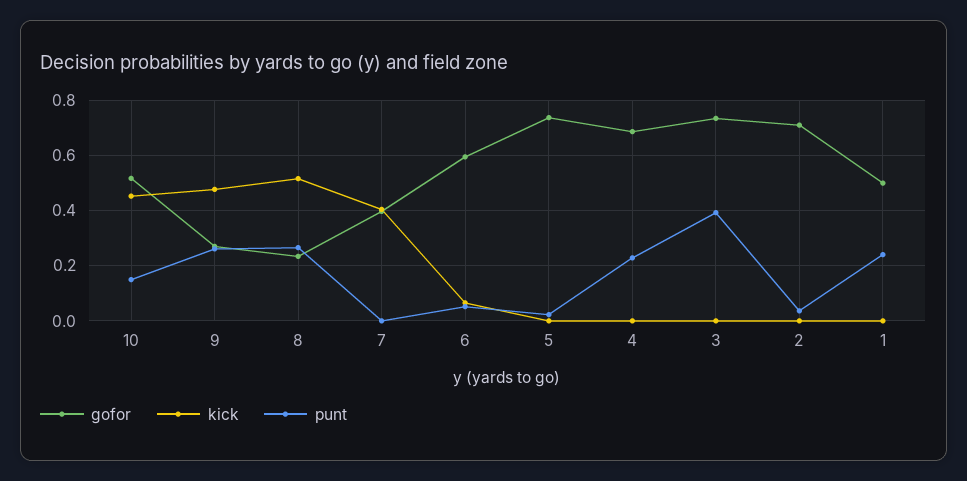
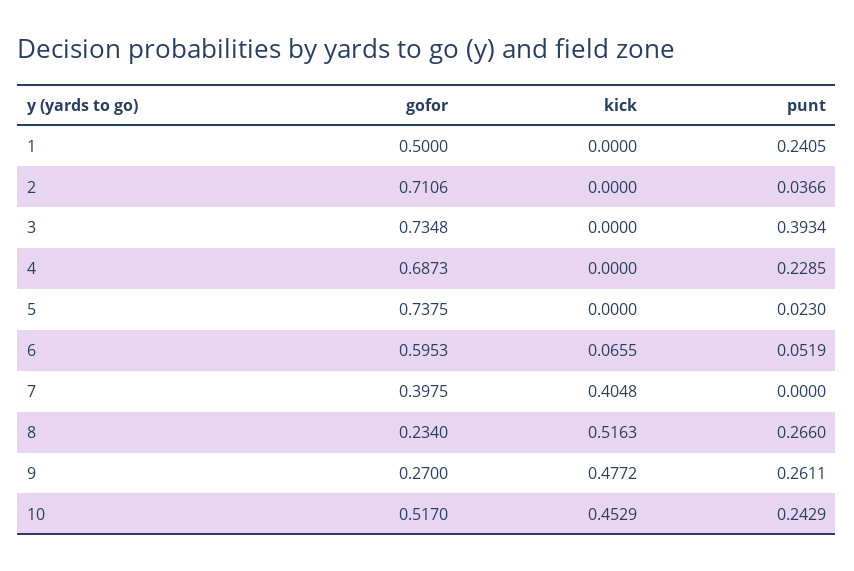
  {
    "gofor": {
      "10": 0.517,
      "9": 0.27,
      "8": 0.234,
      "7": 0.3975,
      "6": 0.5953,
      "5": 0.7375,
      "4": 0.6873,
      "3": 0.7348,
      "2": 0.7106,
      "1": 0.5
    },
    "kick": {
      "10": 0.4529,
      "9": 0.4772,
      "8": 0.5163,
      "7": 0.4048,
      "6": 0.0655,
      "5": 0,
      "4": 0,
      "3": 0,
      "2": 0,
      "1": 0
    },
    "punt": {
-     "10": 0.15,
+     "10": 0.2429,
      "9": 0.2611,
      "8": 0.266,
      "7": 0,
      "6": 0.0519,
      "5": 0.023,
      "4": 0.2285,
      "3": 0.3934,
      "2": 0.0366,
      "1": 0.2405
    }
  }

